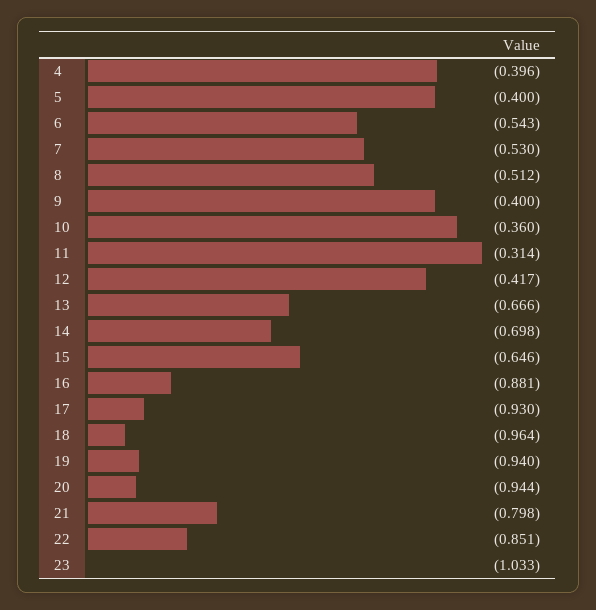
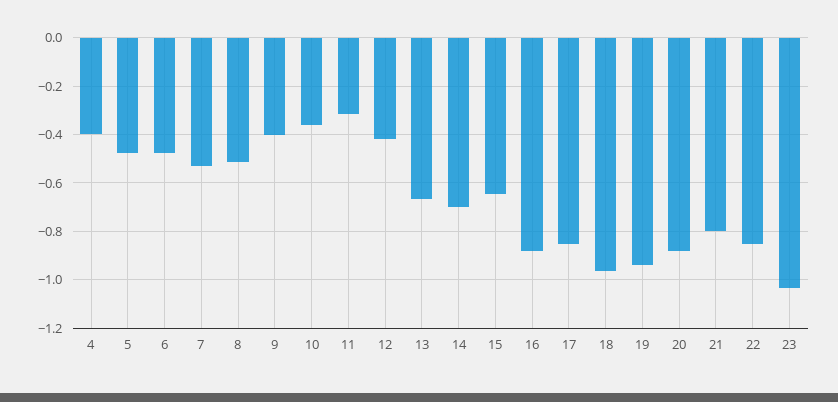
  {
    "4": -0.396,
-   "5": -0.4,
+   "5": -0.475,
-   "6": -0.543,
+   "6": -0.475,
    "7": -0.53,
    "8": -0.512,
    "9": -0.4,
    "10": -0.36,
    "11": -0.314,
    "12": -0.417,
    "13": -0.666,
    "14": -0.698,
    "15": -0.646,
    "16": -0.881,
-   "17": -0.93,
+   "17": -0.85,
    "18": -0.964,
    "19": -0.94,
-   "20": -0.944,
+   "20": -0.875,
    "21": -0.798,
    "22": -0.851,
    "23": -1.033
  }

